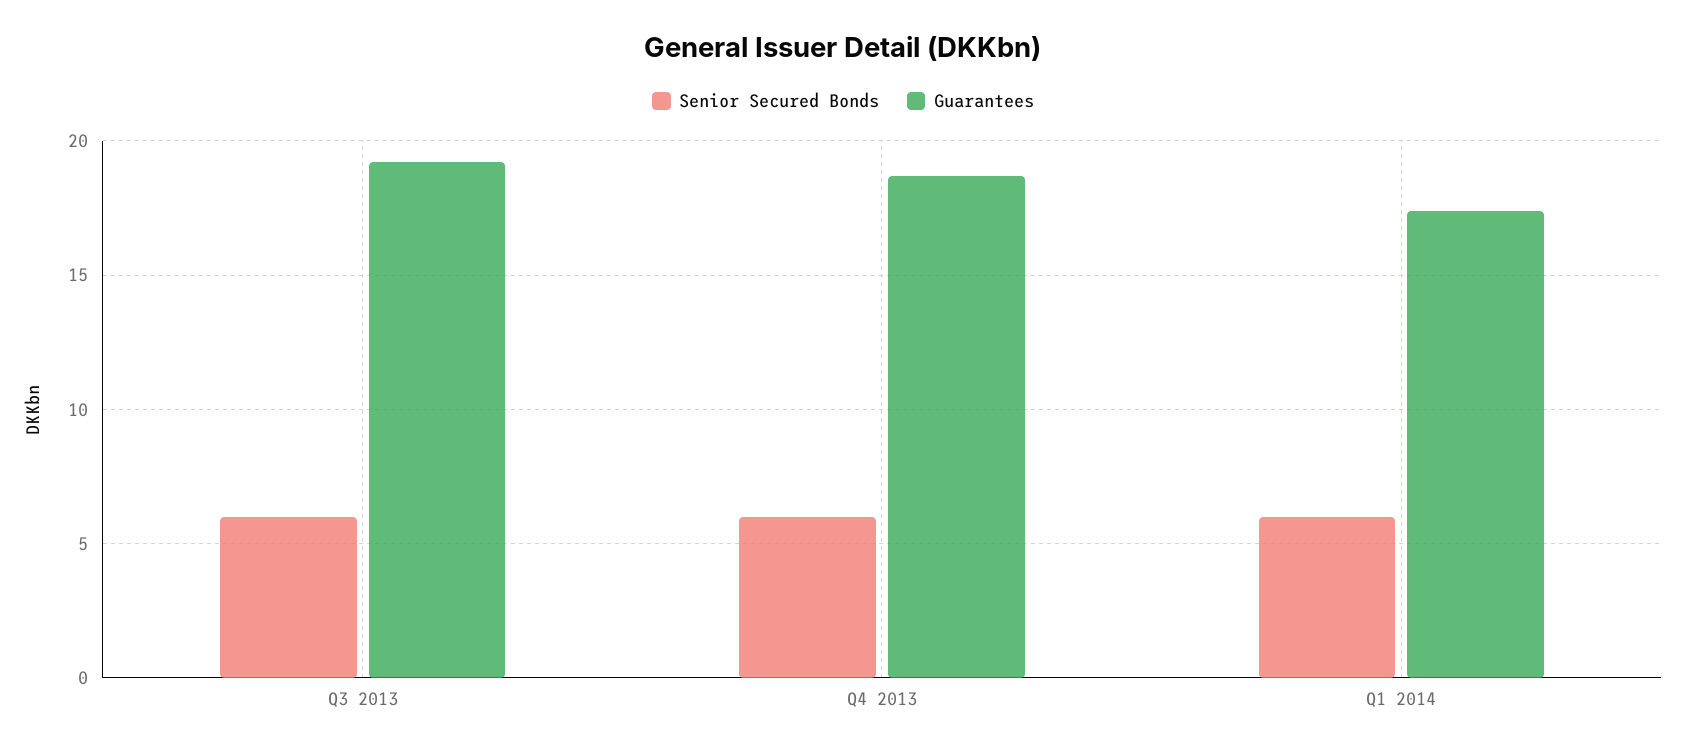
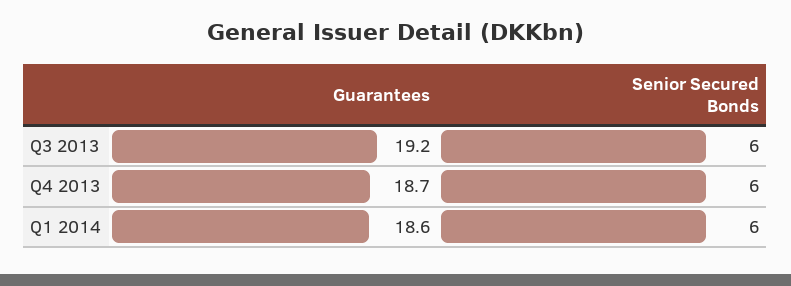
  {
    "Senior Secured Bonds": {
      "Q3 2013": 6,
      "Q4 2013": 6,
      "Q1 2014": 6
    },
    "Guarantees": {
      "Q3 2013": 19.2,
      "Q4 2013": 18.7,
-     "Q1 2014": 17.5
+     "Q1 2014": 18.6
    }
  }

